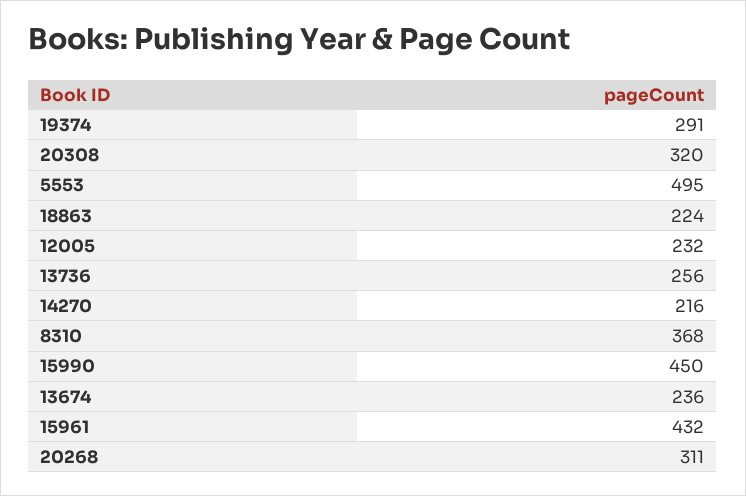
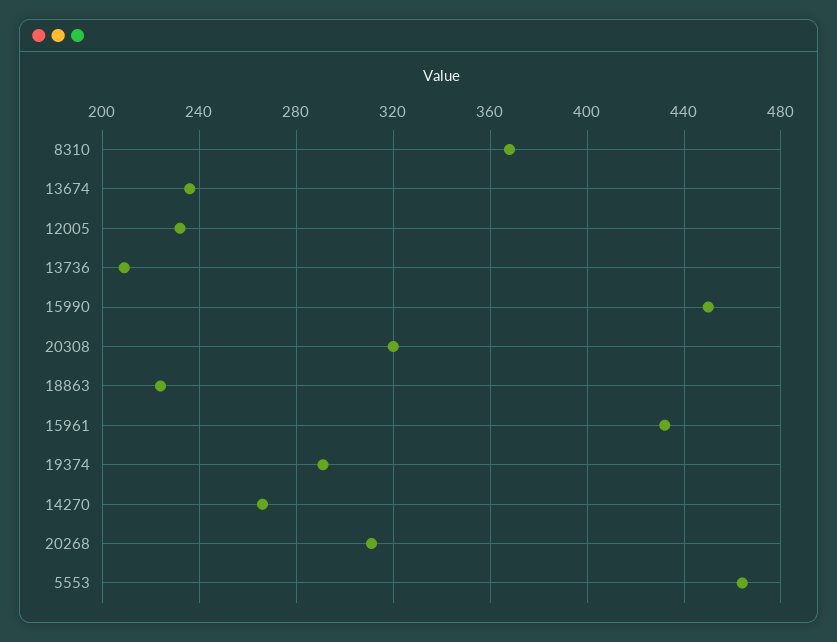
  {
    "19374": 291,
    "20308": 320,
-   "5553": 495,
+   "5553": 465,
    "18863": 224,
    "12005": 232,
-   "13736": 256,
+   "13736": 210,
-   "14270": 216,
+   "14270": 265,
    "8310": 368,
    "15990": 450,
    "13674": 236,
    "15961": 432,
    "20268": 311
  }

